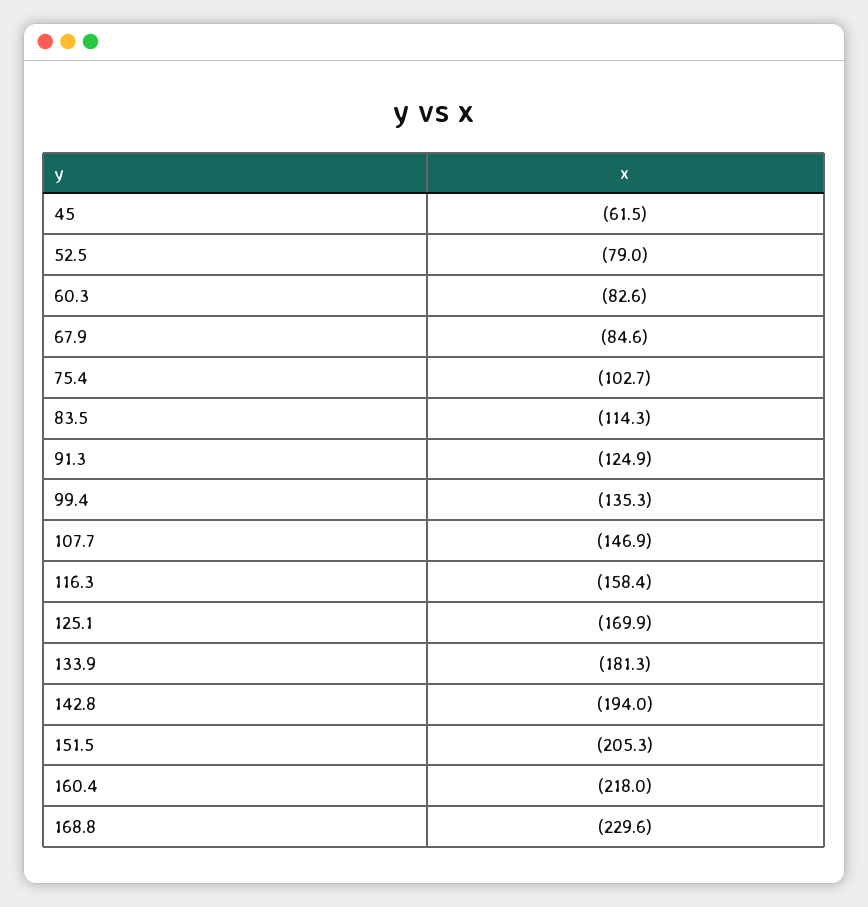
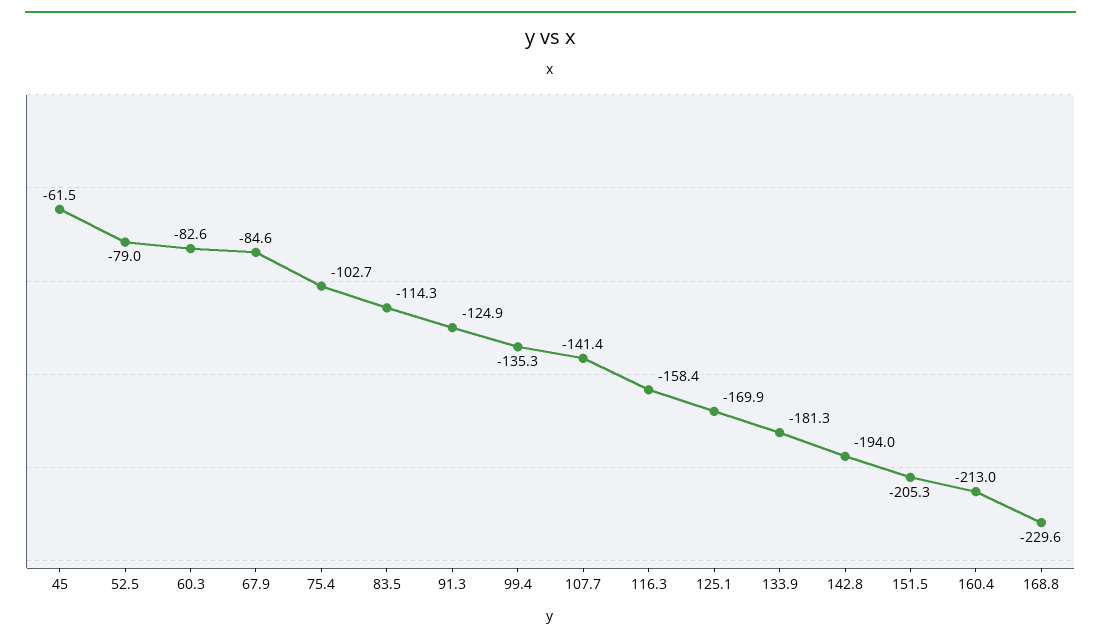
  {
    "45": -61.5,
    "52.5": -79,
    "60.3": -82.6,
    "67.9": -84.6,
    "75.4": -102.7,
    "83.5": -114.3,
    "91.3": -124.9,
    "99.4": -135.3,
-   "107.7": -146.9,
+   "107.7": -141.4,
    "116.3": -158.4,
    "125.1": -169.9,
    "133.9": -181.3,
    "142.8": -194,
    "151.5": -205.3,
-   "160.4": -218,
+   "160.4": -213,
    "168.8": -229.6
  }

